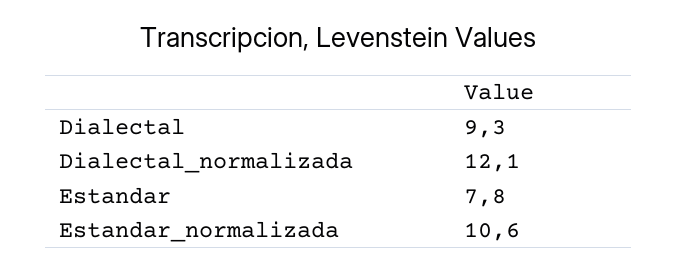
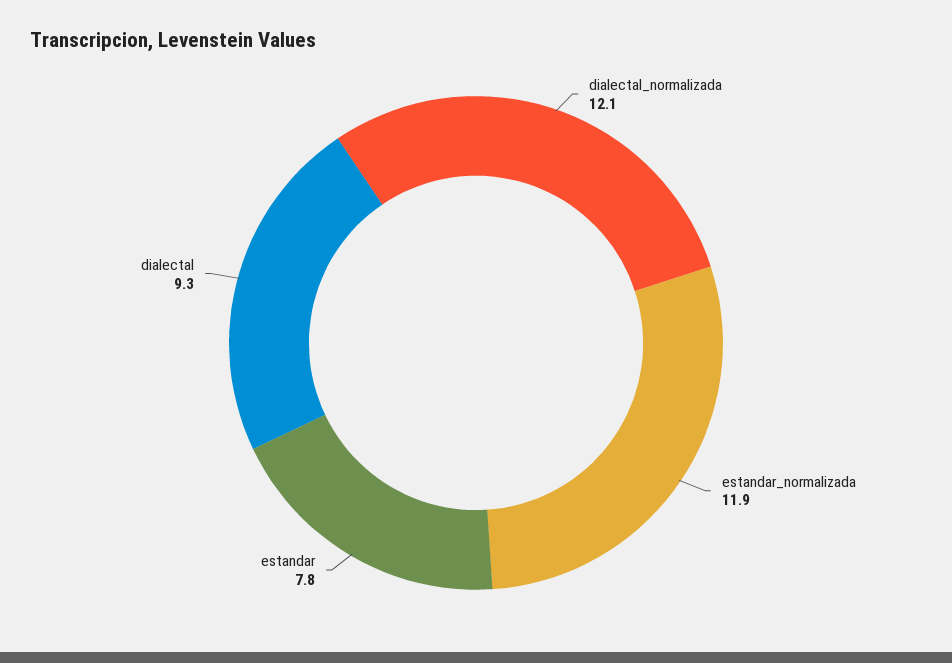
  {
    "Dialectal": 9.3,
    "Dialectal_normalizada": 12.1,
    "Estandar": 7.8,
-   "Estandar_normalizada": 10.6
+   "Estandar_normalizada": 11.9
  }

